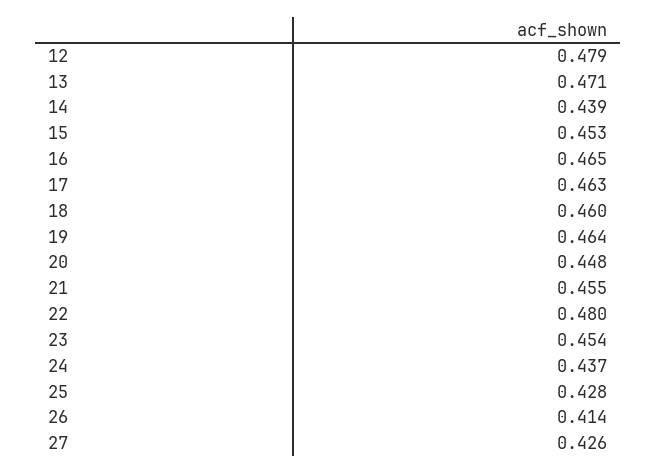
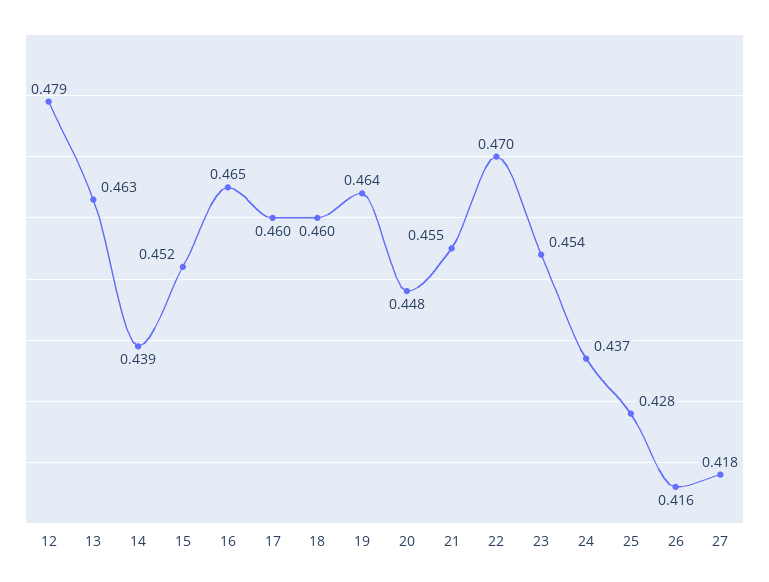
  {
    "12": 0.479,
-   "13": 0.471,
+   "13": 0.463,
    "14": 0.439,
-   "15": 0.453,
+   "15": 0.452,
    "16": 0.465,
-   "17": 0.463,
+   "17": 0.46,
    "18": 0.46,
    "19": 0.464,
    "20": 0.448,
    "21": 0.455,
-   "22": 0.48,
+   "22": 0.47,
    "23": 0.454,
    "24": 0.437,
    "25": 0.428,
-   "26": 0.414,
+   "26": 0.416,
-   "27": 0.426
+   "27": 0.418
  }

